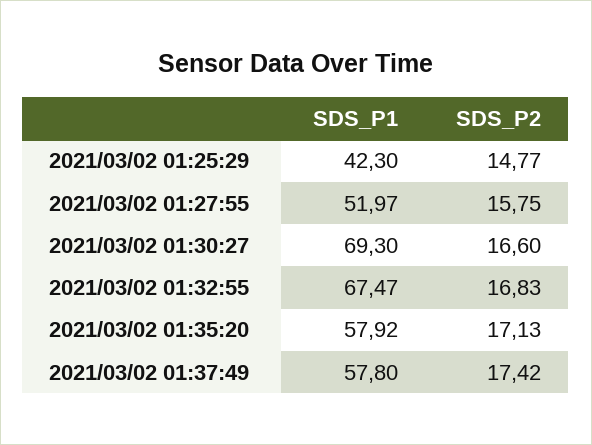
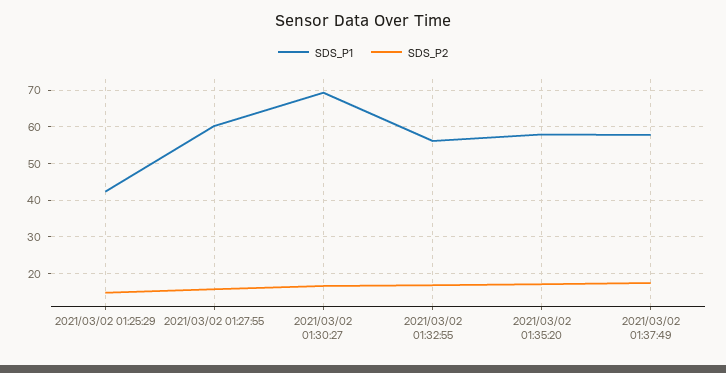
  {
    "SDS_P1": {
      "2021/03/02 01:25:29": 42.3,
-     "2021/03/02 01:27:55": 51.97,
+     "2021/03/02 01:27:55": 60,
      "2021/03/02 01:30:27": 69.3,
-     "2021/03/02 01:32:55": 67.47,
+     "2021/03/02 01:32:55": 56,
      "2021/03/02 01:35:20": 57.92,
      "2021/03/02 01:37:49": 57.8
    },
    "SDS_P2": {
      "2021/03/02 01:25:29": 14.77,
      "2021/03/02 01:27:55": 15.75,
      "2021/03/02 01:30:27": 16.6,
      "2021/03/02 01:32:55": 16.83,
      "2021/03/02 01:35:20": 17.13,
      "2021/03/02 01:37:49": 17.42
    }
  }

